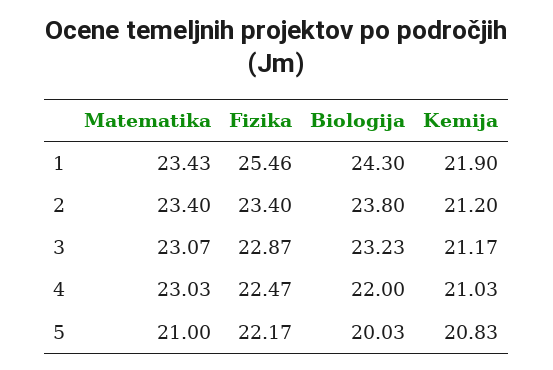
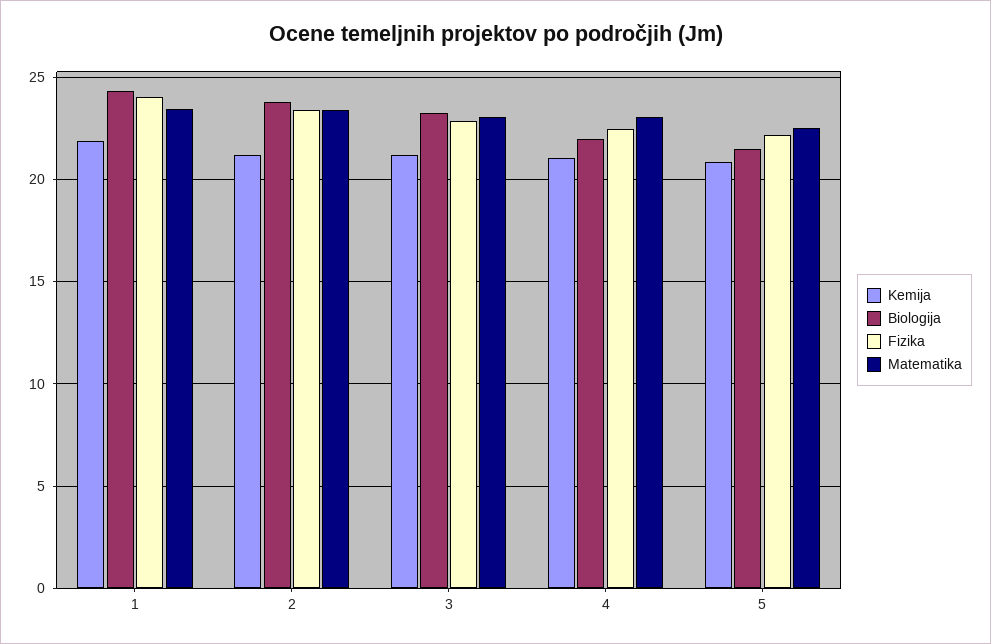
  {
    "Matematika": {
      "1": 23.43,
      "2": 23.4,
      "3": 23.07,
      "4": 23.03,
-     "5": 21
+     "5": 22.5
    },
    "Fizika": {
-     "1": 25.46,
+     "1": 24,
      "2": 23.4,
      "3": 22.87,
      "4": 22.47,
      "5": 22.17
    },
    "Biologija": {
      "1": 24.3,
      "2": 23.8,
      "3": 23.23,
      "4": 22,
-     "5": 20.03
+     "5": 21.5
    },
    "Kemija": {
      "1": 21.9,
      "2": 21.2,
      "3": 21.17,
      "4": 21.03,
      "5": 20.83
    }
  }

